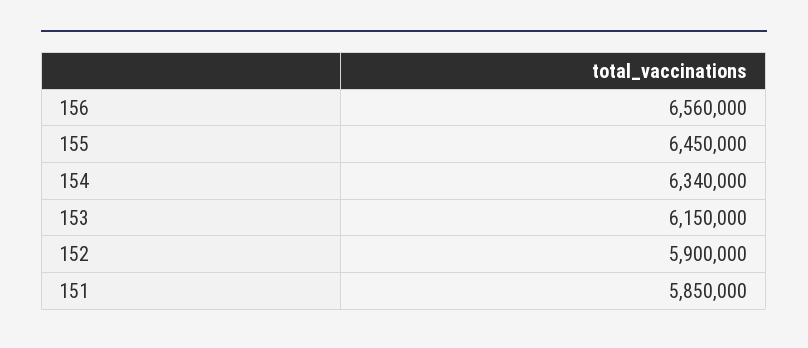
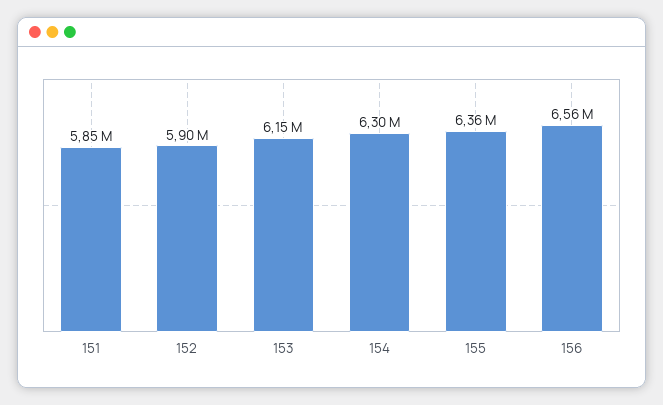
  {
    "156": 6560000,
-   "155": 6450000,
+   "155": 6360000,
-   "154": 6340000,
+   "154": 6300000,
    "153": 6150000,
    "152": 5900000,
    "151": 5850000
  }

